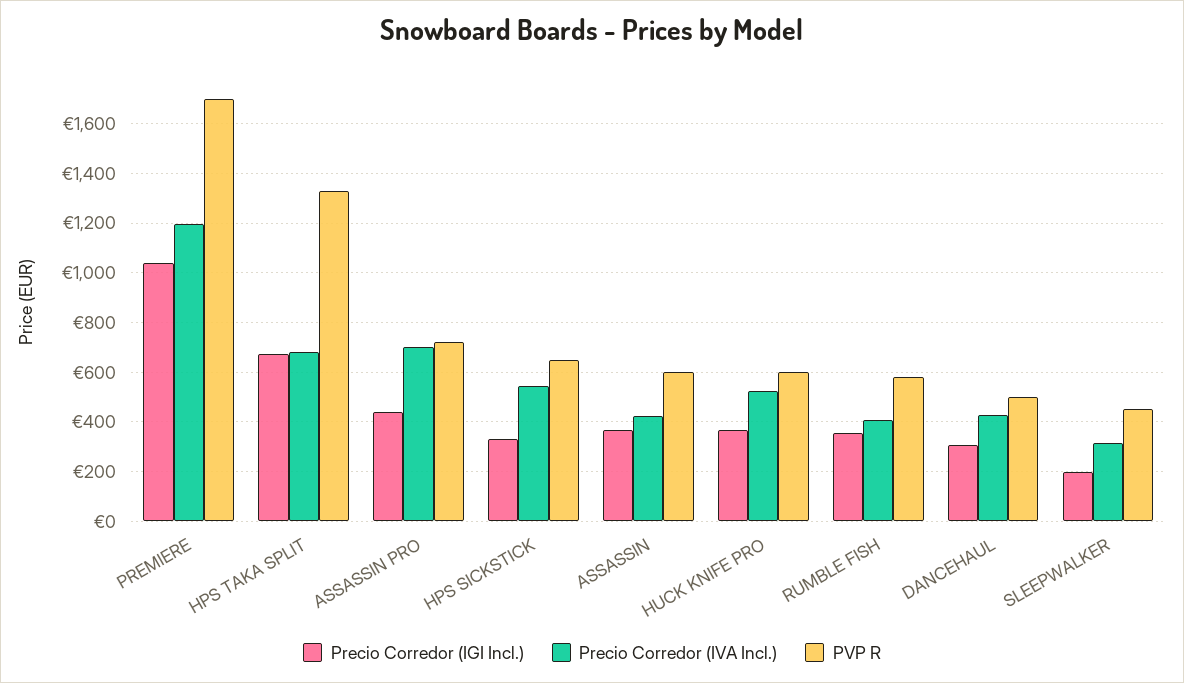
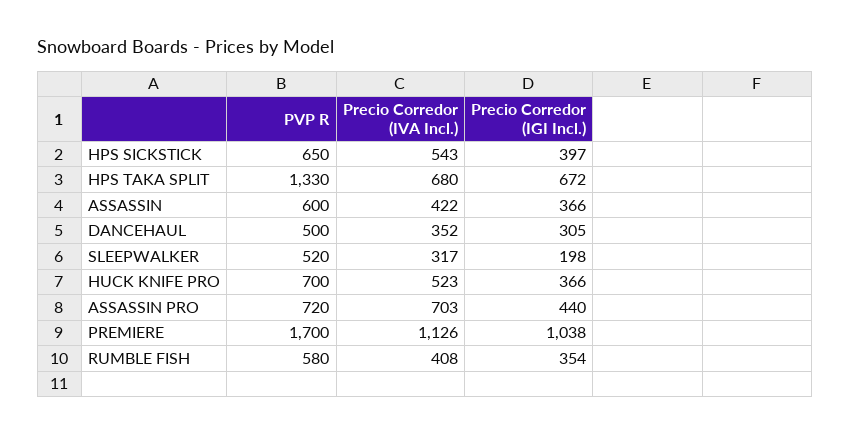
  {
    "Precio Corredor (IGI Incl.)": {
      "PREMIERE": 1038,
      "HPS TAKA SPLIT": 672,
      "ASSASSIN PRO": 440,
-     "HPS SICKSTICK": 325,
+     "HPS SICKSTICK": 397,
      "ASSASSIN": 366,
      "HUCK KNIFE PRO": 366,
      "RUMBLE FISH": 354,
      "DANCEHAUL": 305,
      "SLEEPWALKER": 198
    },
    "Precio Corredor (IVA Incl.)": {
-     "PREMIERE": 1200,
+     "PREMIERE": 1126,
      "HPS TAKA SPLIT": 680,
      "ASSASSIN PRO": 703,
      "HPS SICKSTICK": 543,
      "ASSASSIN": 422,
      "HUCK KNIFE PRO": 523,
      "RUMBLE FISH": 408,
-     "DANCEHAUL": 425,
+     "DANCEHAUL": 352,
      "SLEEPWALKER": 317
    },
    "PVP R": {
      "PREMIERE": 1700,
      "HPS TAKA SPLIT": 1330,
      "ASSASSIN PRO": 720,
      "HPS SICKSTICK": 650,
      "ASSASSIN": 600,
-     "HUCK KNIFE PRO": 600,
+     "HUCK KNIFE PRO": 700,
      "RUMBLE FISH": 580,
      "DANCEHAUL": 500,
-     "SLEEPWALKER": 450
+     "SLEEPWALKER": 520
    }
  }

